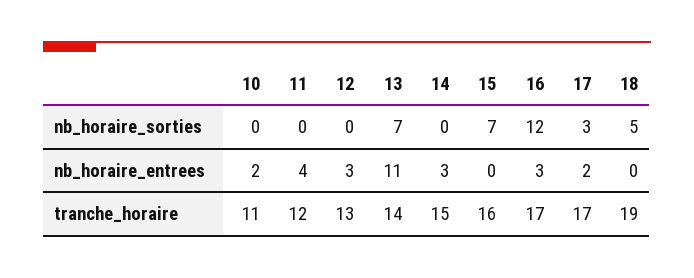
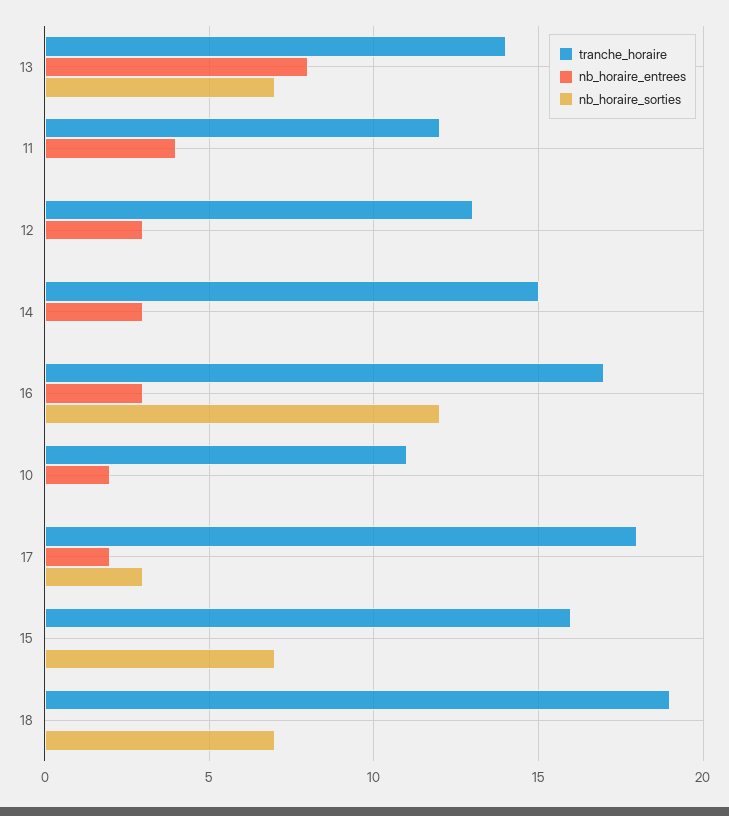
  {
    "nb_horaire_sorties": {
      "10": 0,
      "11": 0,
      "12": 0,
      "13": 7,
      "14": 0,
      "15": 7,
      "16": 12,
      "17": 3,
-     "18": 5
+     "18": 7
    },
    "nb_horaire_entrees": {
      "10": 2,
      "11": 4,
      "12": 3,
-     "13": 11,
+     "13": 8,
      "14": 3,
      "15": 0,
      "16": 3,
      "17": 2,
      "18": 0
    },
    "tranche_horaire": {
      "10": 11,
      "11": 12,
      "12": 13,
      "13": 14,
      "14": 15,
      "15": 16,
      "16": 17,
-     "17": 17,
+     "17": 18,
      "18": 19
    }
  }

